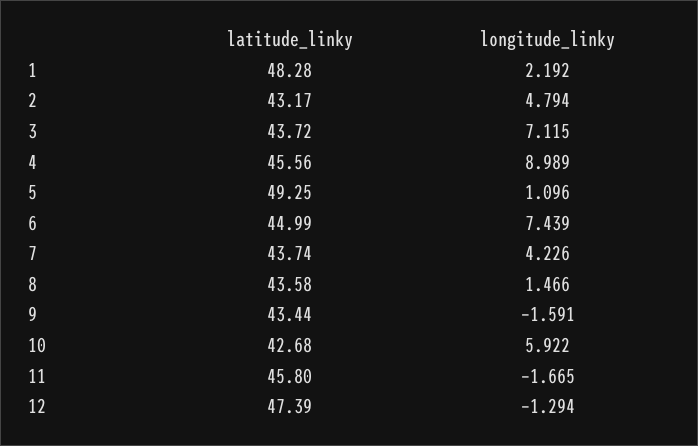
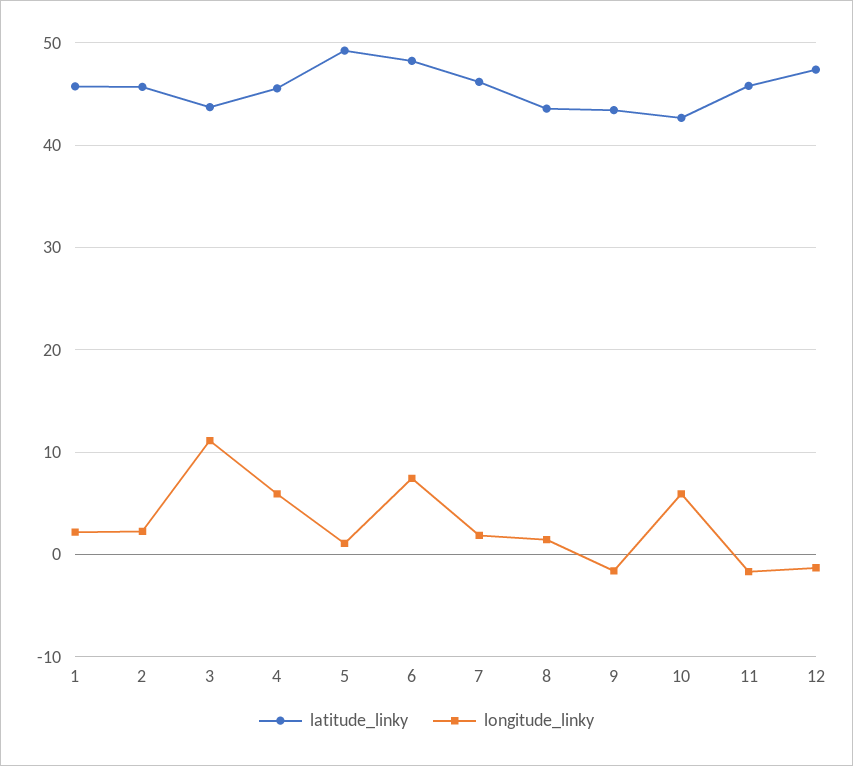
  {
    "latitude_linky": {
-     "1": 48.28,
+     "1": 46,
-     "2": 43.17,
+     "2": 46,
      "3": 43.72,
      "4": 45.56,
      "5": 49.25,
-     "6": 44.99,
+     "6": 48,
-     "7": 43.74,
+     "7": 46,
      "8": 43.58,
      "9": 43.44,
      "10": 42.68,
      "11": 45.8,
      "12": 47.39
    },
    "longitude_linky": {
      "1": 2.192,
-     "2": 4.794,
+     "2": 2,
-     "3": 7.115,
+     "3": 11,
-     "4": 8.989,
+     "4": 6,
      "5": 1.096,
      "6": 7.439,
-     "7": 4.226,
+     "7": 2,
      "8": 1.466,
      "9": -1.591,
      "10": 5.922,
      "11": -1.665,
      "12": -1.294
    }
  }

